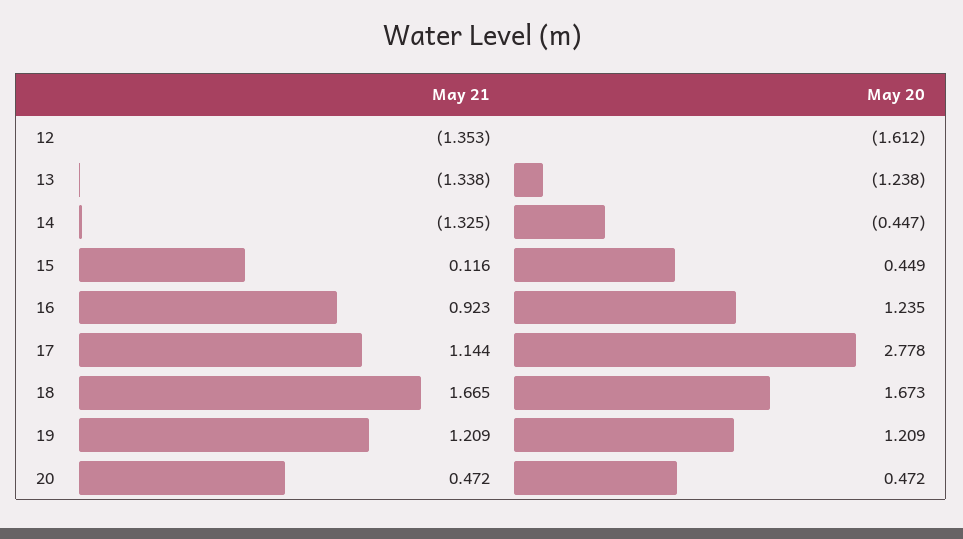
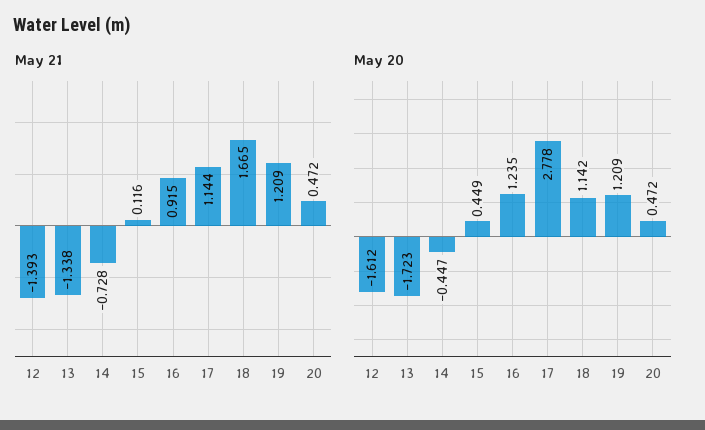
  {
    "May 21": {
-     "12": -1.353,
+     "12": -1.393,
      "13": -1.338,
-     "14": -1.325,
+     "14": -0.728,
      "15": 0.116,
-     "16": 0.923,
+     "16": 0.915,
      "17": 1.144,
      "18": 1.665,
      "19": 1.209,
      "20": 0.472
    },
    "May 20": {
      "12": -1.612,
-     "13": -1.238,
+     "13": -1.723,
      "14": -0.447,
      "15": 0.449,
      "16": 1.235,
      "17": 2.778,
-     "18": 1.673,
+     "18": 1.142,
      "19": 1.209,
      "20": 0.472
    }
  }

